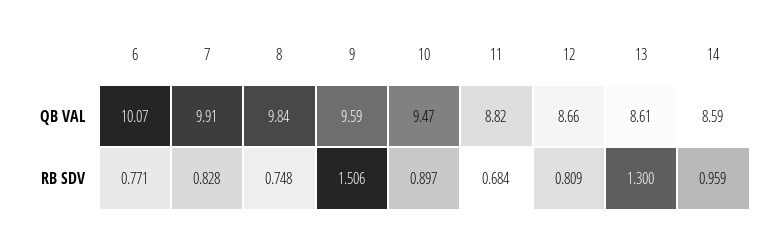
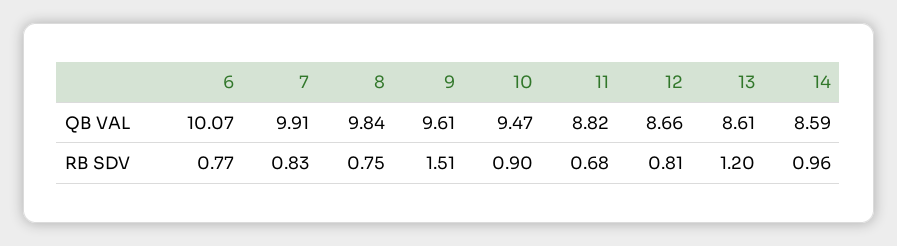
  {
    "6": {
      "QB VAL": 10.07,
      "RB SDV": 0.771
    },
    "7": {
      "QB VAL": 9.91,
      "RB SDV": 0.828
    },
    "8": {
      "QB VAL": 9.84,
      "RB SDV": 0.748
    },
    "9": {
-     "QB VAL": 9.59,
+     "QB VAL": 9.61,
      "RB SDV": 1.506
    },
    "10": {
      "QB VAL": 9.47,
      "RB SDV": 0.897
    },
    "11": {
      "QB VAL": 8.82,
      "RB SDV": 0.684
    },
    "12": {
      "QB VAL": 8.66,
      "RB SDV": 0.809
    },
    "13": {
      "QB VAL": 8.61,
-     "RB SDV": 1.3
+     "RB SDV": 1.2
    },
    "14": {
      "QB VAL": 8.59,
      "RB SDV": 0.959
    }
  }

